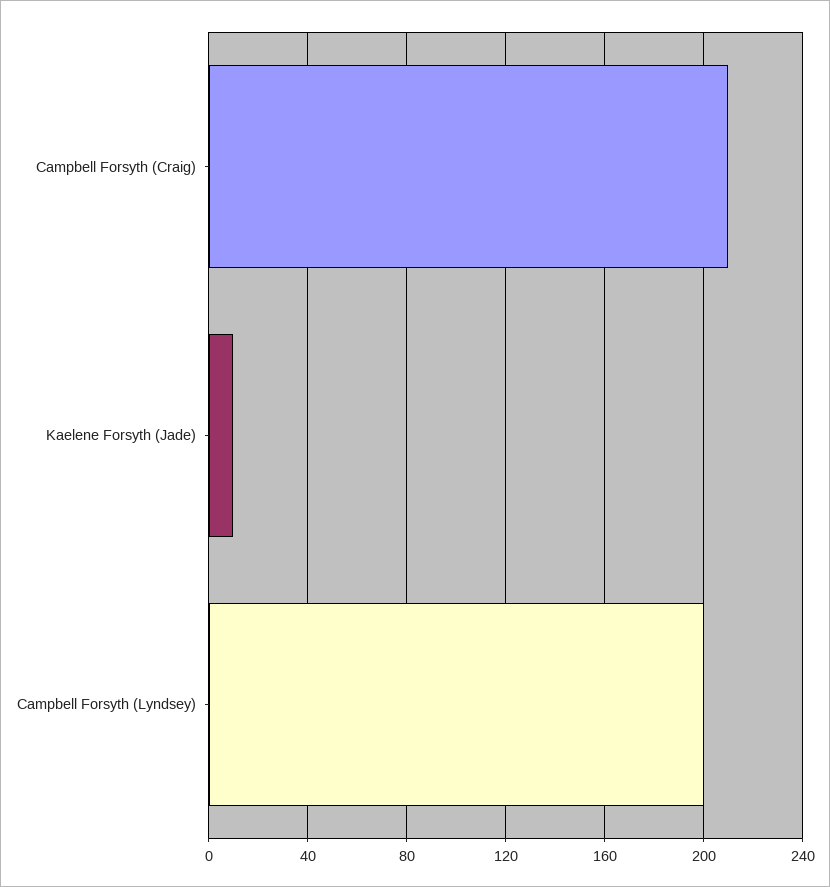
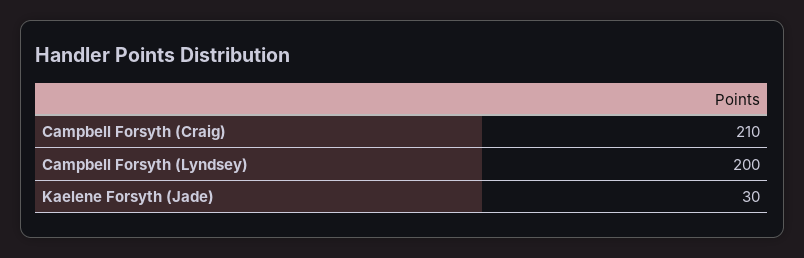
  {
    "Campbell Forsyth (Craig)": 210,
-   "Kaelene Forsyth (Jade)": 10,
+   "Kaelene Forsyth (Jade)": 30,
    "Campbell Forsyth (Lyndsey)": 200
  }

